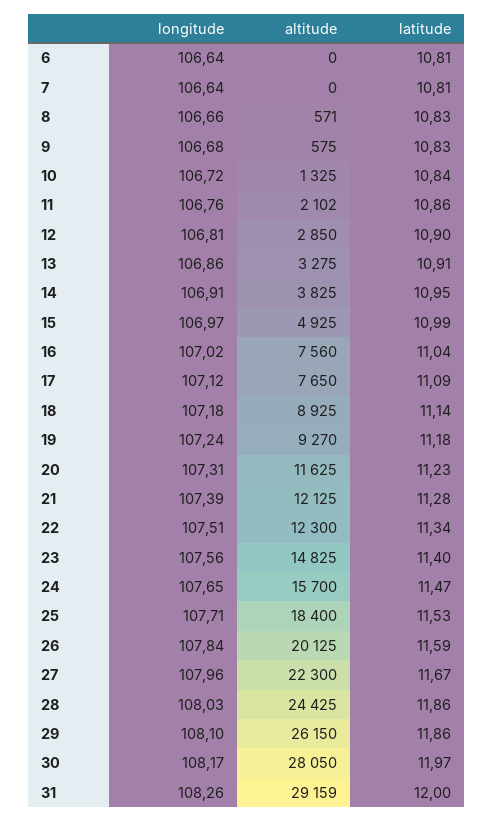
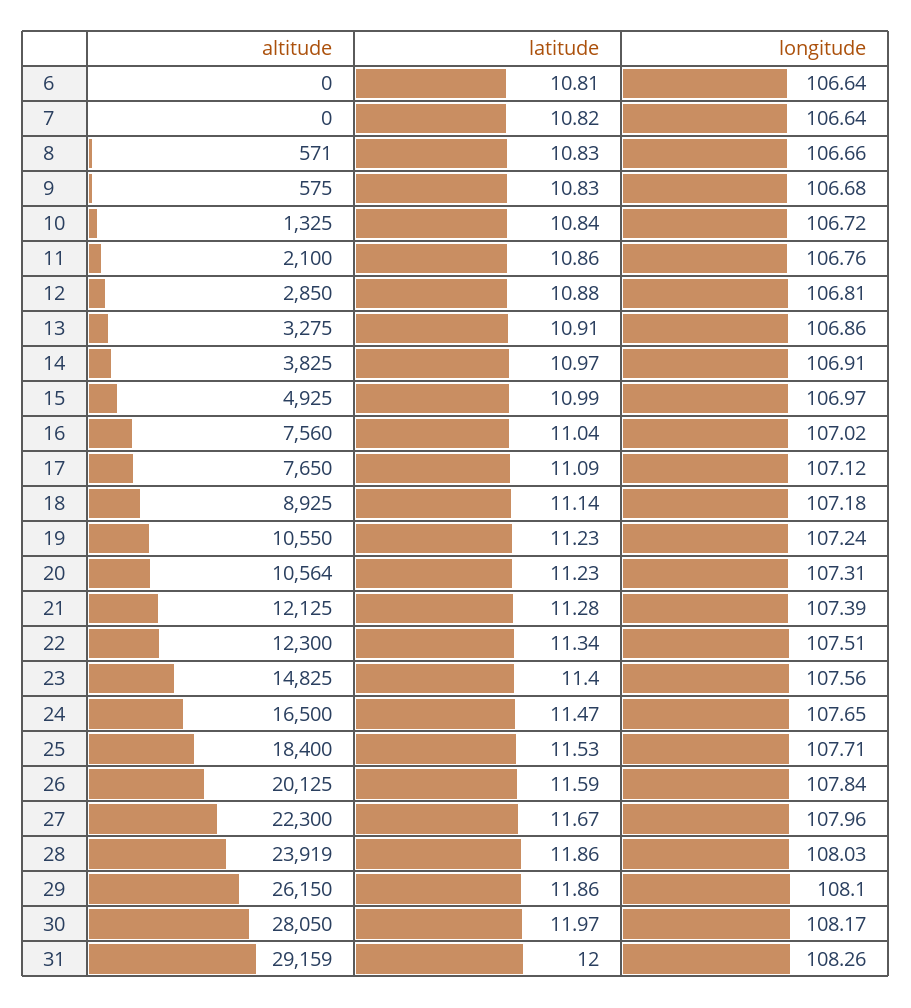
  {
    "longitude": {
      "6": 106.64,
      "7": 106.64,
      "8": 106.66,
      "9": 106.68,
      "10": 106.72,
      "11": 106.76,
      "12": 106.81,
      "13": 106.86,
      "14": 106.91,
      "15": 106.97,
      "16": 107.02,
      "17": 107.12,
      "18": 107.18,
      "19": 107.24,
      "20": 107.31,
      "21": 107.39,
      "22": 107.51,
      "23": 107.56,
      "24": 107.65,
      "25": 107.71,
      "26": 107.84,
      "27": 107.96,
      "28": 108.03,
      "29": 108.1,
      "30": 108.17,
      "31": 108.26
    },
    "altitude": {
      "6": 0,
      "7": 0,
      "8": 571,
      "9": 575,
      "10": 1325,
-     "11": 2102,
+     "11": 2100,
      "12": 2850,
      "13": 3275,
      "14": 3825,
      "15": 4925,
      "16": 7560,
      "17": 7650,
      "18": 8925,
-     "19": 9270,
+     "19": 10550,
-     "20": 11625,
+     "20": 10564,
      "21": 12125,
      "22": 12300,
      "23": 14825,
-     "24": 15700,
+     "24": 16500,
      "25": 18400,
      "26": 20125,
      "27": 22300,
-     "28": 24425,
+     "28": 23919,
      "29": 26150,
      "30": 28050,
      "31": 29159
    },
    "latitude": {
      "6": 10.81,
-     "7": 10.81,
+     "7": 10.82,
      "8": 10.83,
      "9": 10.83,
      "10": 10.84,
      "11": 10.86,
-     "12": 10.9,
+     "12": 10.88,
      "13": 10.91,
-     "14": 10.95,
+     "14": 10.97,
      "15": 10.99,
      "16": 11.04,
      "17": 11.09,
      "18": 11.14,
-     "19": 11.18,
+     "19": 11.23,
      "20": 11.23,
      "21": 11.28,
      "22": 11.34,
      "23": 11.4,
      "24": 11.47,
      "25": 11.53,
      "26": 11.59,
      "27": 11.67,
      "28": 11.86,
      "29": 11.86,
      "30": 11.97,
      "31": 12
    }
  }

